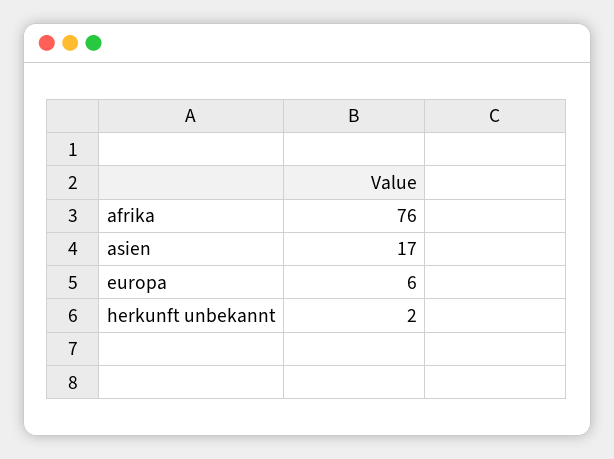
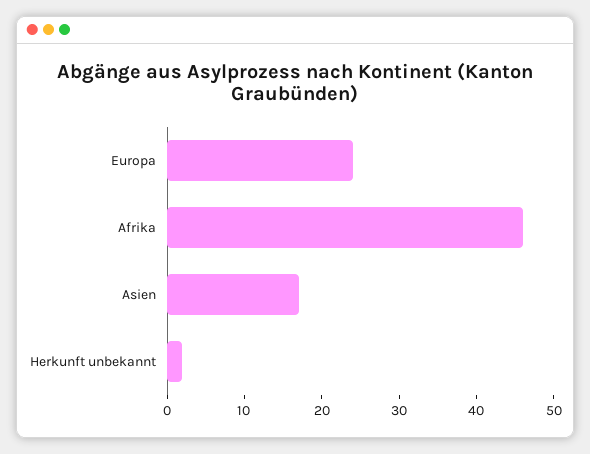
  {
-   "afrika": 76,
+   "afrika": 45,
    "asien": 17,
-   "europa": 6,
+   "europa": 25,
    "herkunft unbekannt": 2
  }

